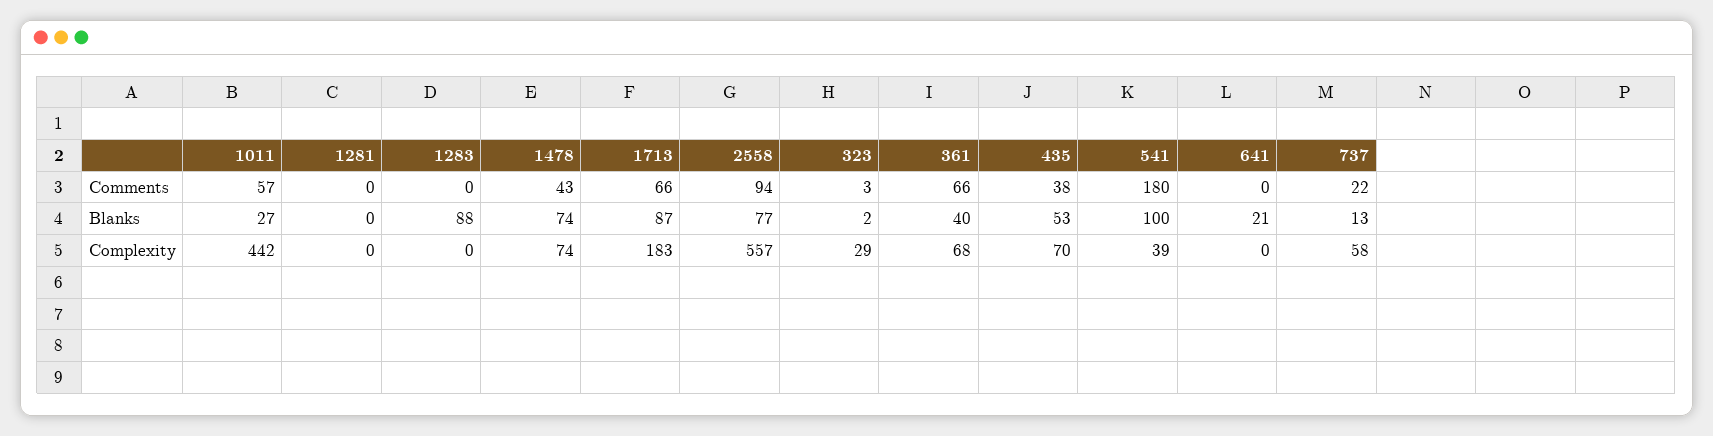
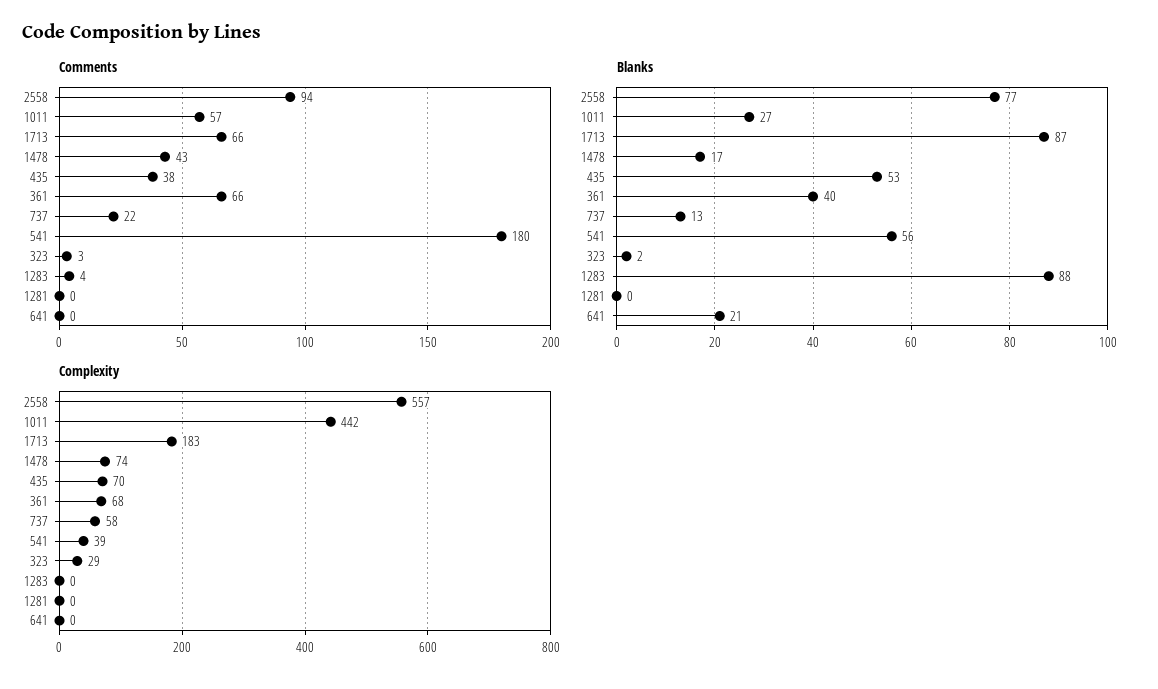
  {
    "Comments": {
      "1011": 57,
      "1281": 0,
-     "1283": 0,
+     "1283": 4,
      "1478": 43,
      "1713": 66,
      "2558": 94,
      "323": 3,
      "361": 66,
      "435": 38,
      "541": 180,
      "641": 0,
      "737": 22
    },
    "Blanks": {
      "1011": 27,
      "1281": 0,
      "1283": 88,
-     "1478": 74,
+     "1478": 17,
      "1713": 87,
      "2558": 77,
      "323": 2,
      "361": 40,
      "435": 53,
-     "541": 100,
+     "541": 56,
      "641": 21,
      "737": 13
    },
    "Complexity": {
      "1011": 442,
      "1281": 0,
      "1283": 0,
      "1478": 74,
      "1713": 183,
      "2558": 557,
      "323": 29,
      "361": 68,
      "435": 70,
      "541": 39,
      "641": 0,
      "737": 58
    }
  }

